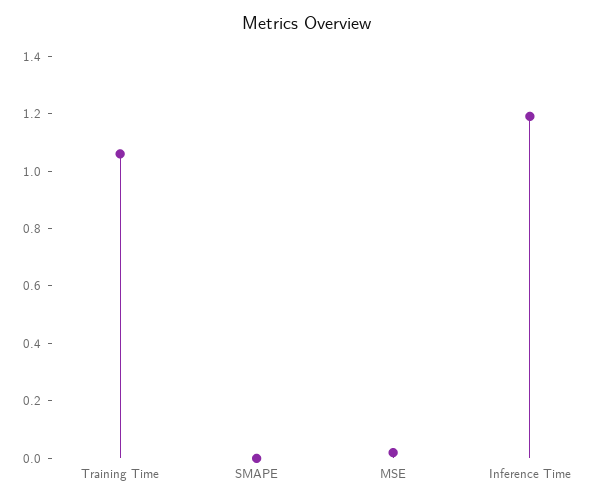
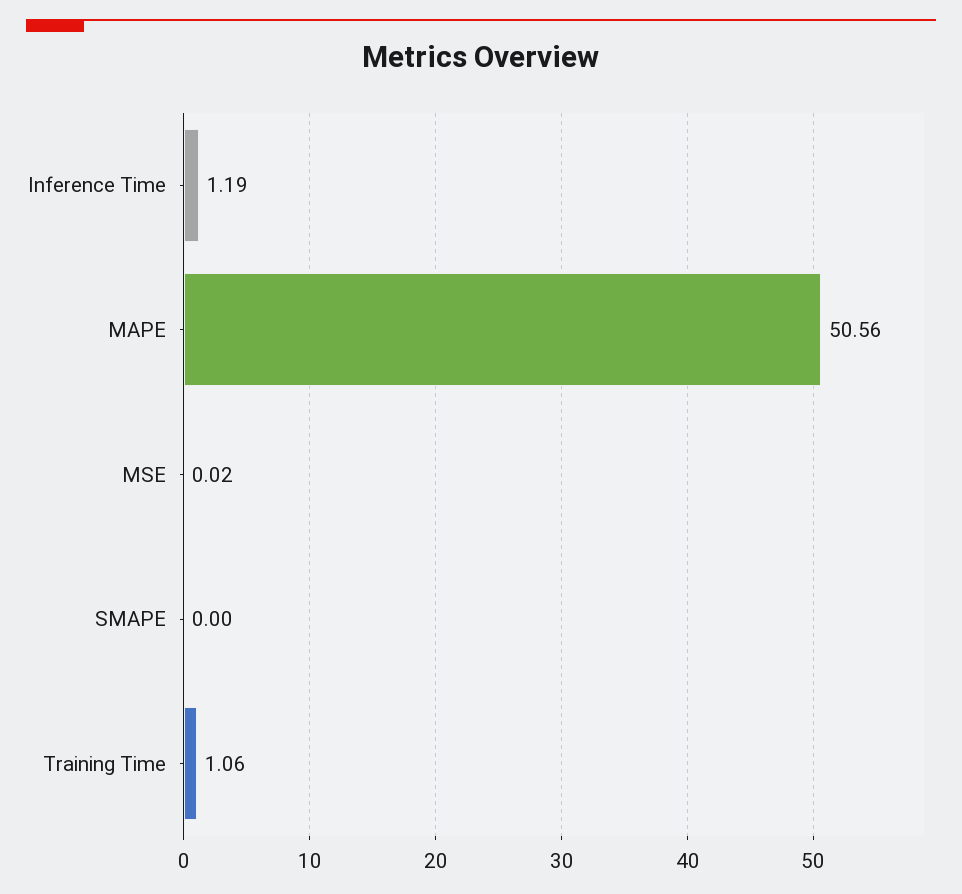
  {
    "Training Time": 1.06,
    "SMAPE": 0,
    "MSE": 0.02,
-   "Inference Time": 1.19
+   "Inference Time": 1.19,
+   "MAPE": 50.56
  }

